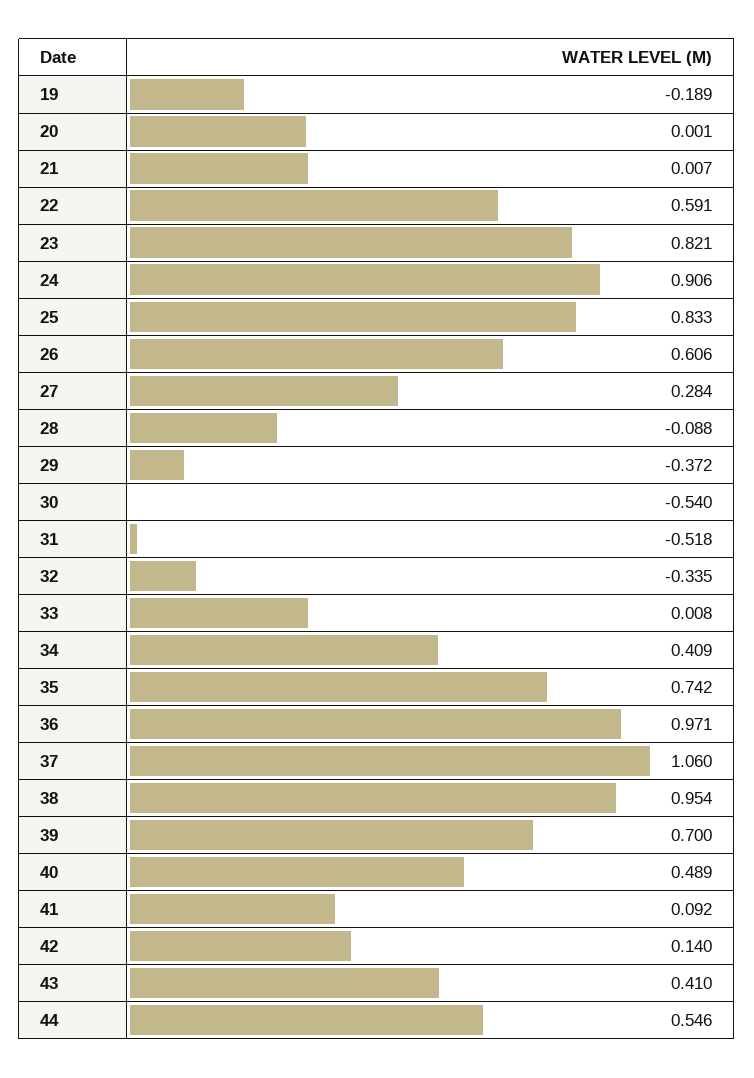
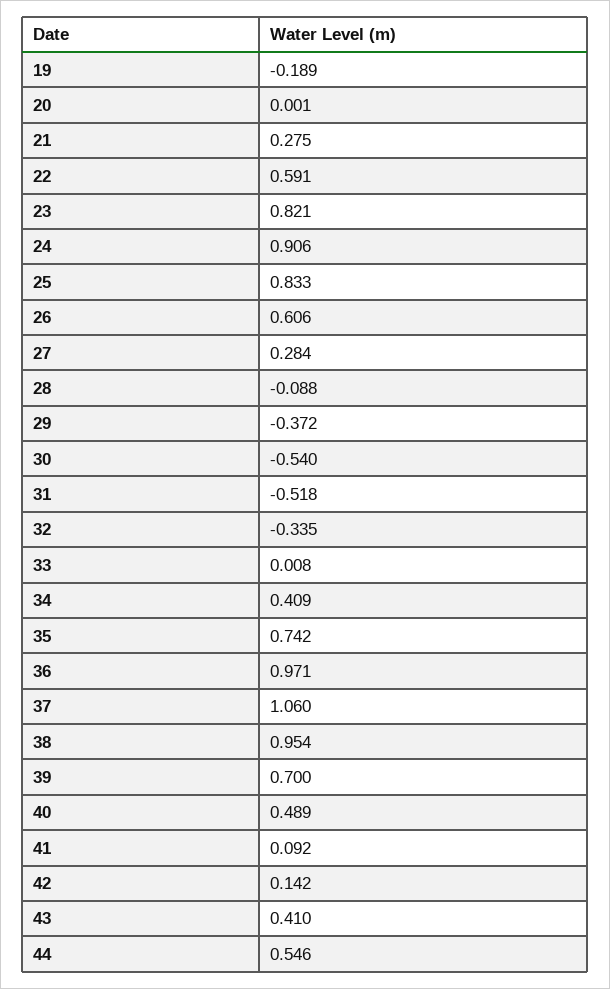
  {
    "19": -0.189,
    "20": 0.001,
-   "21": 0.007,
+   "21": 0.275,
    "22": 0.591,
    "23": 0.821,
    "24": 0.906,
    "25": 0.833,
    "26": 0.606,
    "27": 0.284,
    "28": -0.088,
    "29": -0.372,
    "30": -0.54,
    "31": -0.518,
    "32": -0.335,
    "33": 0.008,
    "34": 0.409,
    "35": 0.742,
    "36": 0.971,
    "37": 1.06,
    "38": 0.954,
    "39": 0.7,
    "40": 0.489,
    "41": 0.092,
-   "42": 0.14,
+   "42": 0.142,
    "43": 0.41,
    "44": 0.546
  }

